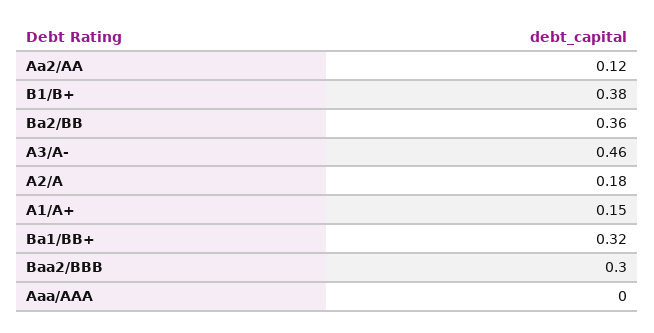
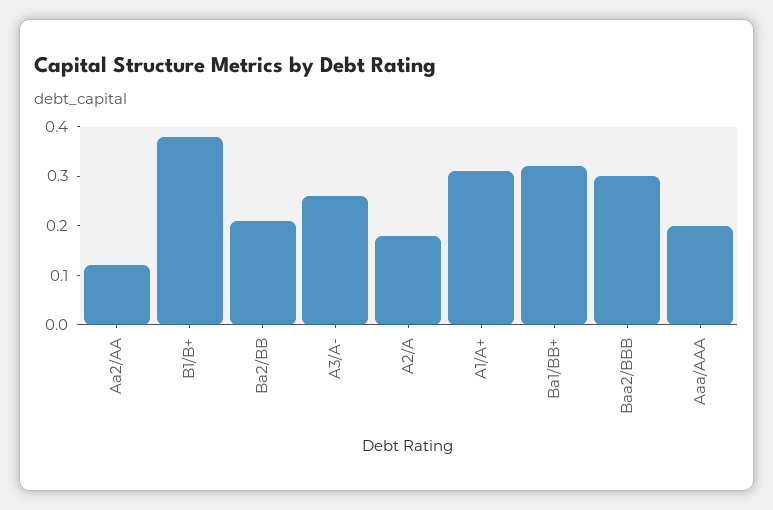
  {
    "Aa2/AA": 0.12,
    "B1/B+": 0.38,
-   "Ba2/BB": 0.36,
+   "Ba2/BB": 0.2,
-   "A3/A-": 0.46,
+   "A3/A-": 0.25,
    "A2/A": 0.18,
-   "A1/A+": 0.15,
+   "A1/A+": 0.3,
    "Ba1/BB+": 0.32,
    "Baa2/BBB": 0.3,
-   "Aaa/AAA": 0
+   "Aaa/AAA": 0.2
  }

